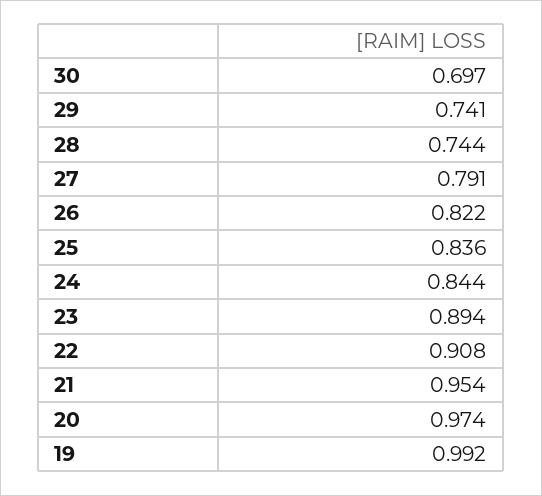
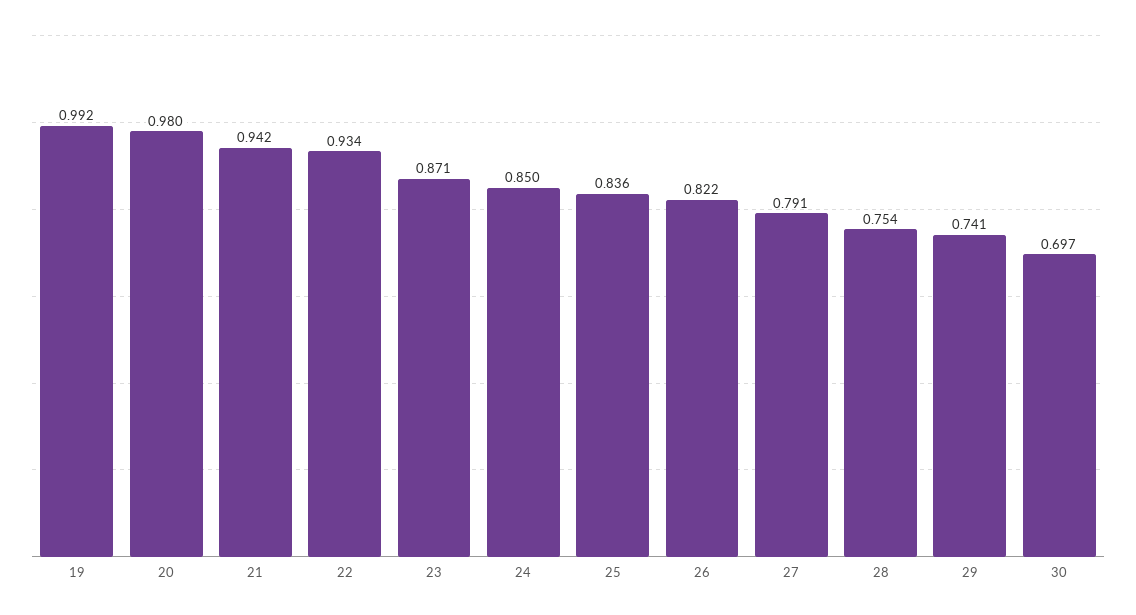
  {
    "30": 0.697,
    "29": 0.741,
-   "28": 0.744,
+   "28": 0.754,
    "27": 0.791,
    "26": 0.822,
    "25": 0.836,
-   "24": 0.844,
+   "24": 0.85,
-   "23": 0.894,
+   "23": 0.871,
-   "22": 0.908,
+   "22": 0.934,
-   "21": 0.954,
+   "21": 0.942,
-   "20": 0.974,
+   "20": 0.98,
    "19": 0.992
  }

